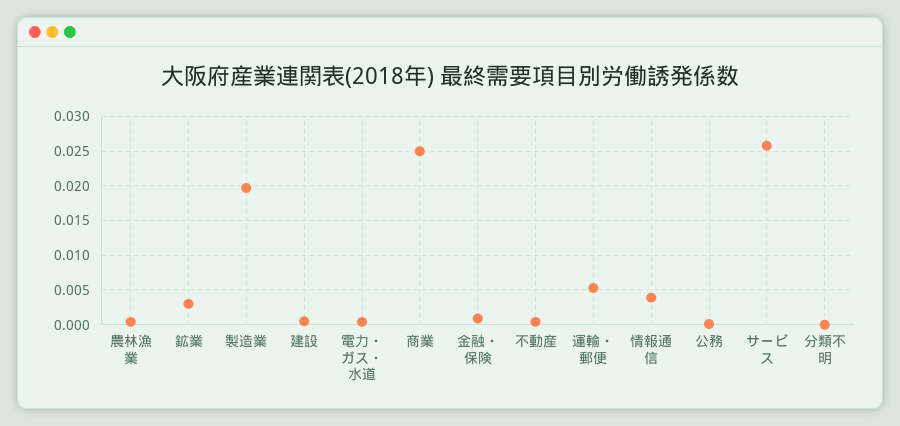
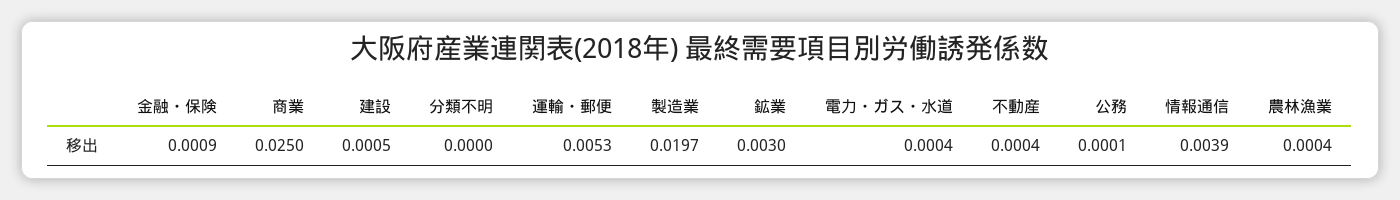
  {
    "農林漁業": 0.0004,
    "鉱業": 0.003,
    "製造業": 0.0197,
    "建設": 0.0005,
    "電力・ガス・水道": 0.0004,
    "商業": 0.025,
    "金融・保険": 0.0009,
    "不動産": 0.0004,
    "運輸・郵便": 0.0053,
    "情報通信": 0.0039,
    "公務": 0.0001,
-   "サービス": 0.026,
    "分類不明": 0
  }

